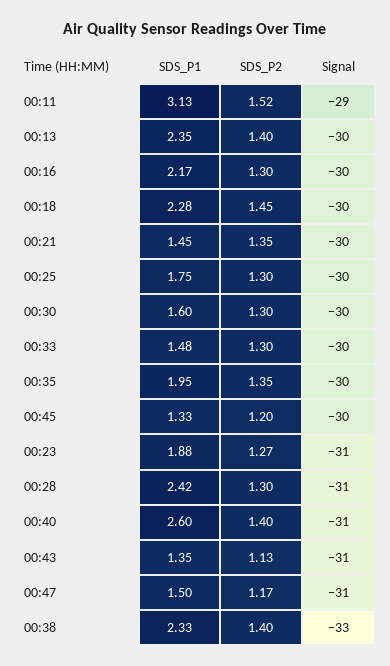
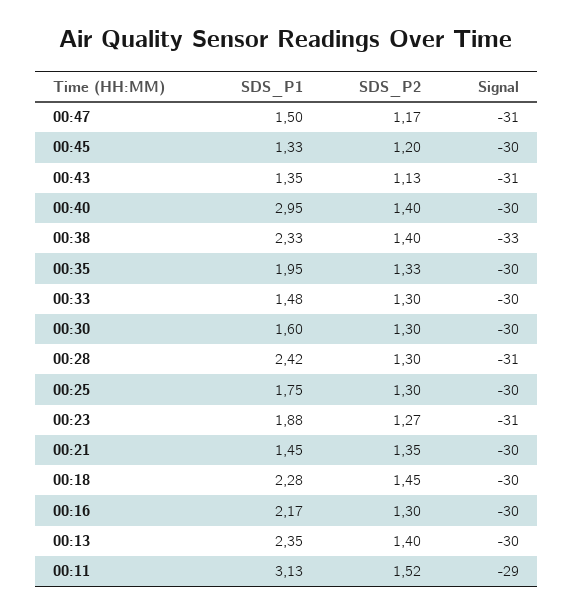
  {
    "SDS_P1": {
      "00:11": 3.13,
      "00:13": 2.35,
      "00:16": 2.17,
      "00:18": 2.28,
      "00:21": 1.45,
      "00:25": 1.75,
      "00:30": 1.6,
      "00:33": 1.48,
      "00:35": 1.95,
      "00:45": 1.33,
      "00:23": 1.88,
      "00:28": 2.42,
-     "00:40": 2.6,
+     "00:40": 2.95,
      "00:43": 1.35,
      "00:47": 1.5,
      "00:38": 2.33
    },
    "SDS_P2": {
      "00:11": 1.52,
      "00:13": 1.4,
      "00:16": 1.3,
      "00:18": 1.45,
      "00:21": 1.35,
      "00:25": 1.3,
      "00:30": 1.3,
      "00:33": 1.3,
-     "00:35": 1.35,
+     "00:35": 1.33,
      "00:45": 1.2,
      "00:23": 1.27,
      "00:28": 1.3,
      "00:40": 1.4,
      "00:43": 1.13,
      "00:47": 1.17,
      "00:38": 1.4
    },
    "Signal": {
      "00:11": -29,
      "00:13": -30,
      "00:16": -30,
      "00:18": -30,
      "00:21": -30,
      "00:25": -30,
      "00:30": -30,
      "00:33": -30,
      "00:35": -30,
      "00:45": -30,
      "00:23": -31,
      "00:28": -31,
-     "00:40": -31,
+     "00:40": -30,
      "00:43": -31,
      "00:47": -31,
      "00:38": -33
    }
  }

